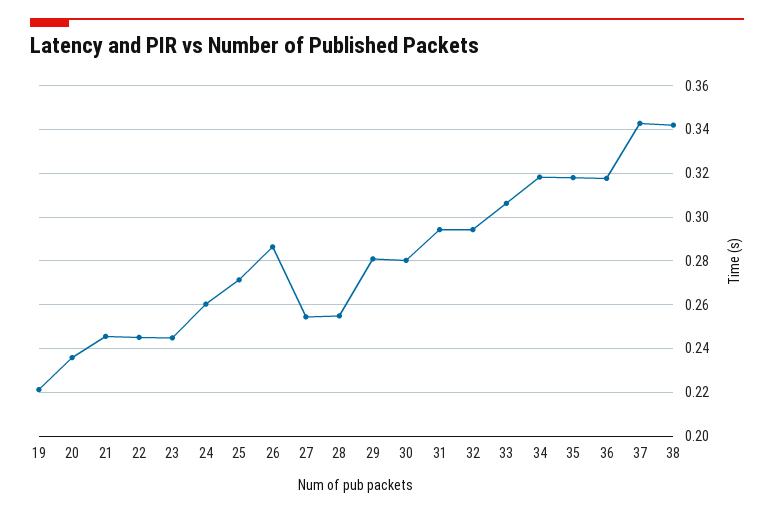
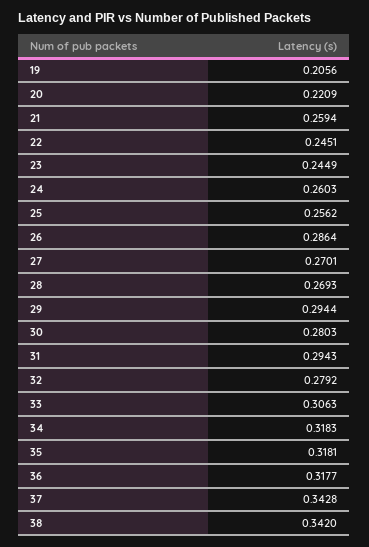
  {
-   "19": 0.22,
+   "19": 0.2056,
-   "20": 0.235,
+   "20": 0.2209,
-   "21": 0.245,
+   "21": 0.2594,
    "22": 0.2451,
    "23": 0.2449,
    "24": 0.2603,
-   "25": 0.27,
+   "25": 0.2562,
    "26": 0.2864,
-   "27": 0.255,
+   "27": 0.2701,
-   "28": 0.255,
+   "28": 0.2693,
-   "29": 0.28,
+   "29": 0.2944,
    "30": 0.2803,
    "31": 0.2943,
-   "32": 0.295,
+   "32": 0.2792,
    "33": 0.3063,
    "34": 0.3183,
    "35": 0.3181,
    "36": 0.3177,
    "37": 0.3428,
    "38": 0.342
  }

